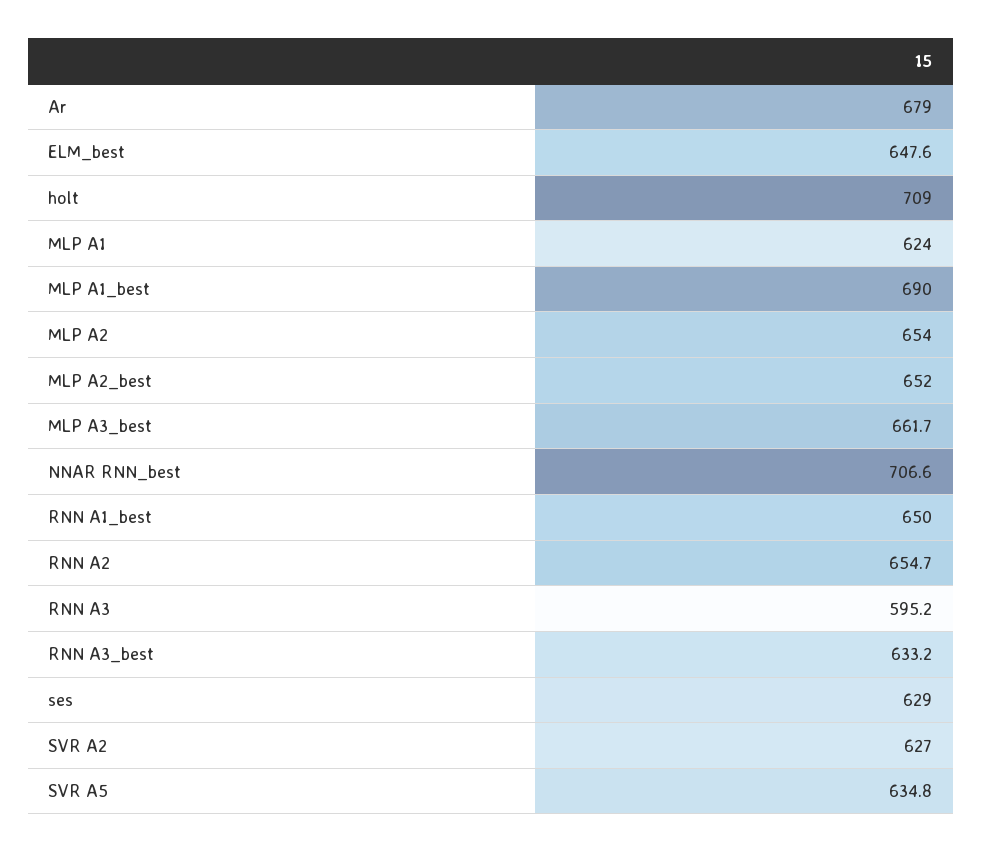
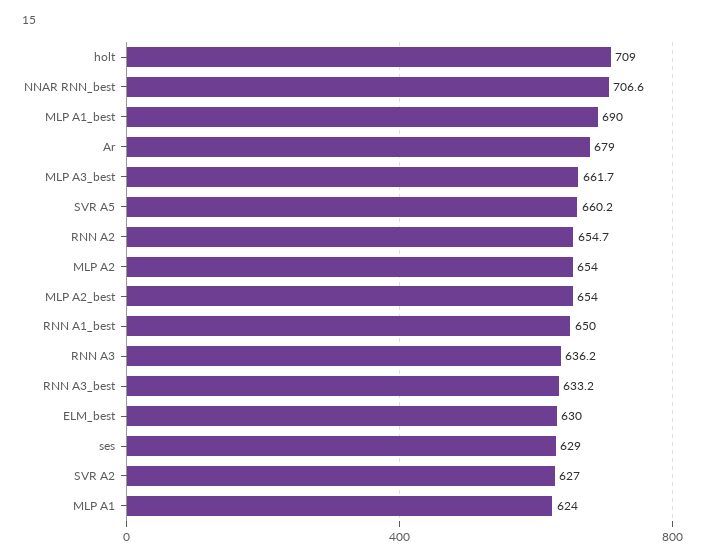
  {
    "Ar": 679,
-   "ELM_best": 647.6,
+   "ELM_best": 630,
    "holt": 709,
    "MLP A1": 624,
    "MLP A1_best": 690,
    "MLP A2": 654,
-   "MLP A2_best": 652,
+   "MLP A2_best": 654,
    "MLP A3_best": 661.7,
    "NNAR RNN_best": 706.6,
    "RNN A1_best": 650,
    "RNN A2": 654.7,
-   "RNN A3": 595.2,
+   "RNN A3": 636.2,
    "RNN A3_best": 633.2,
    "ses": 629,
    "SVR A2": 627,
-   "SVR A5": 634.8
+   "SVR A5": 660.2
  }

